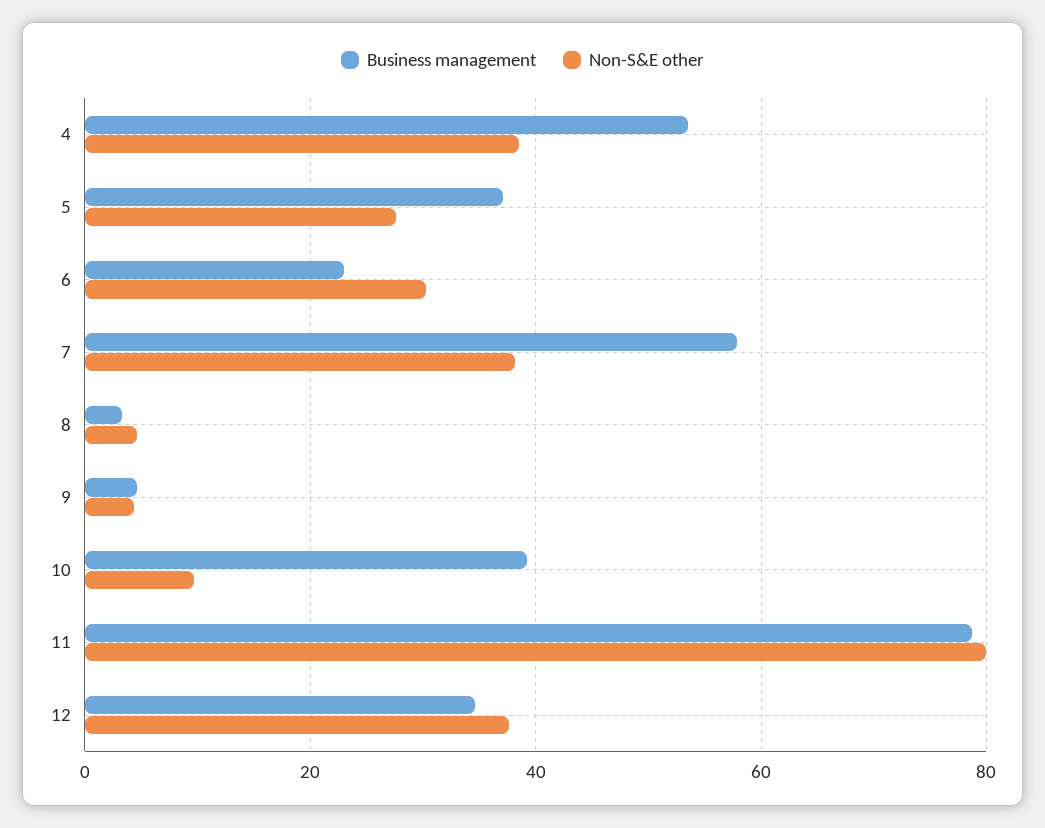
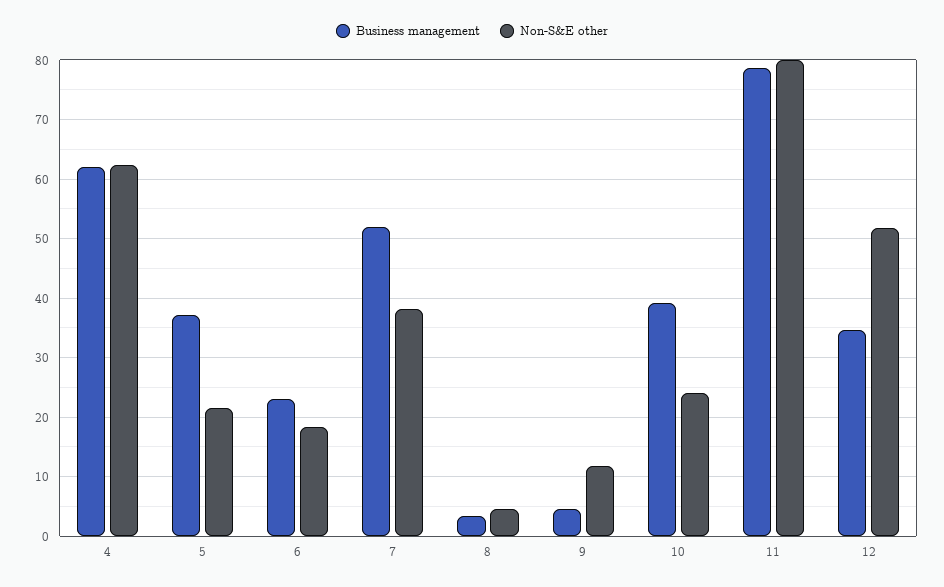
  {
    "Business management": {
-     "4": 54,
+     "4": 62,
      "5": 38,
      "6": 24,
-     "7": 58,
+     "7": 52,
      "8": 4,
      "9": 4,
      "10": 40,
      "11": 78,
      "12": 34
    },
    "Non-S&E other": {
-     "4": 38,
+     "4": 62,
-     "5": 28,
+     "5": 22,
-     "6": 30,
+     "6": 18,
      "7": 38,
      "8": 4,
-     "9": 4,
+     "9": 12,
-     "10": 10,
+     "10": 24,
      "11": 80,
-     "12": 38
+     "12": 52
    }
  }

